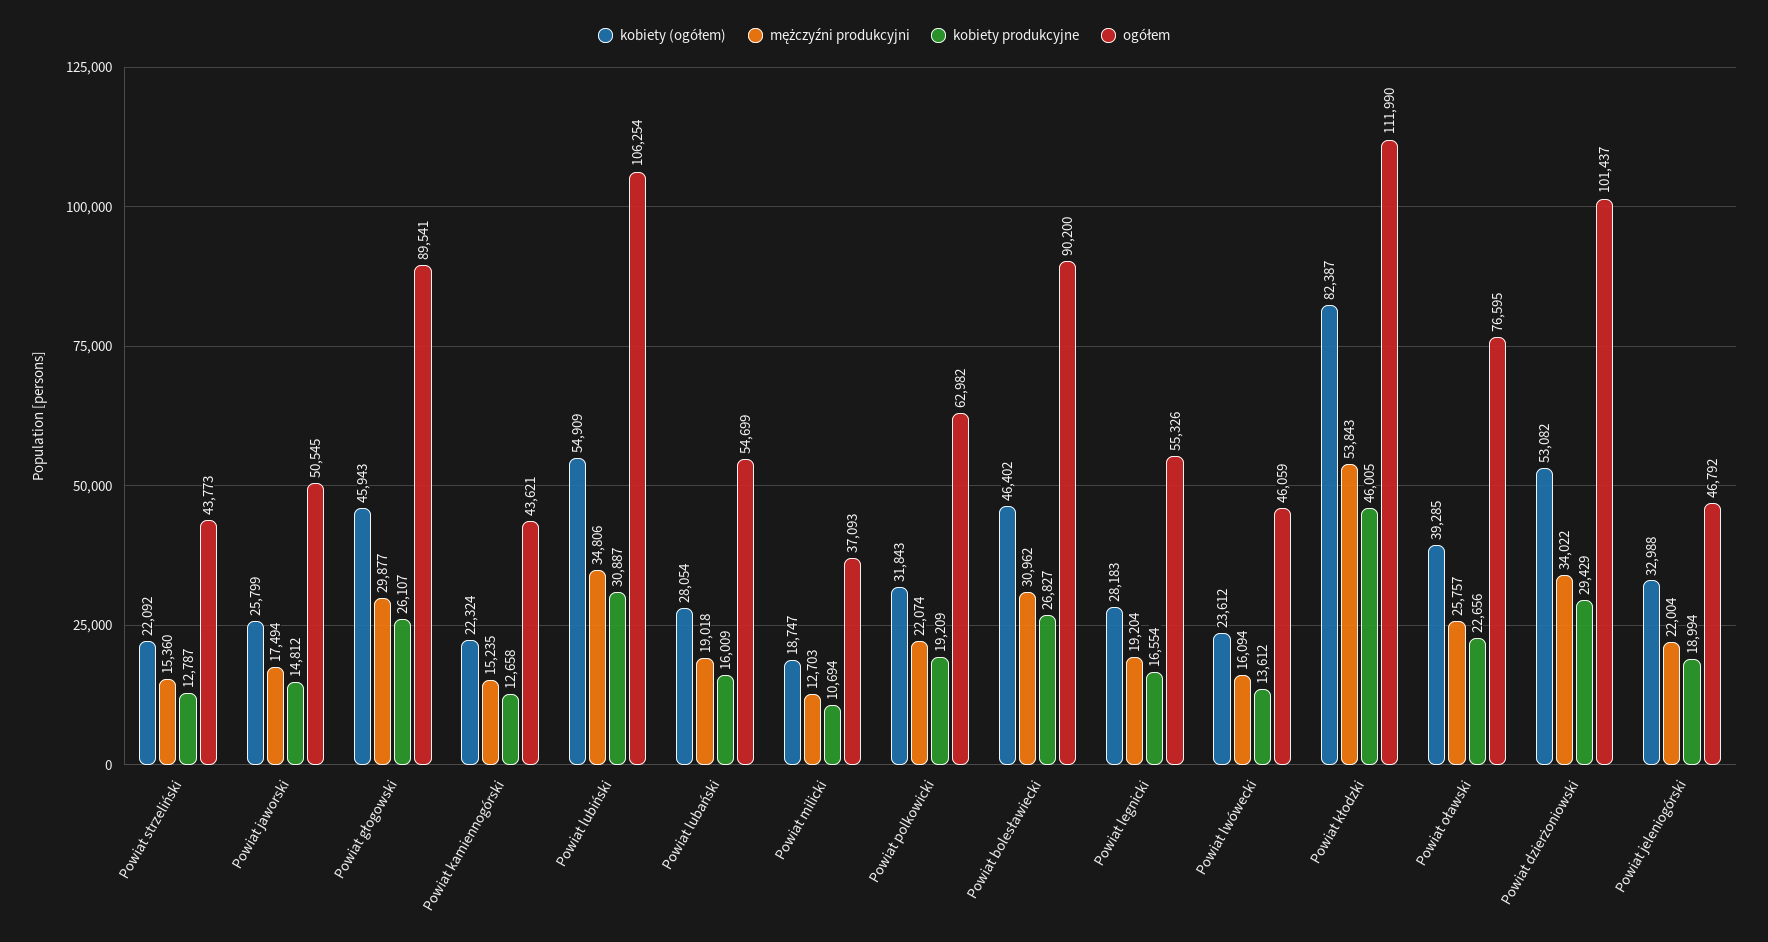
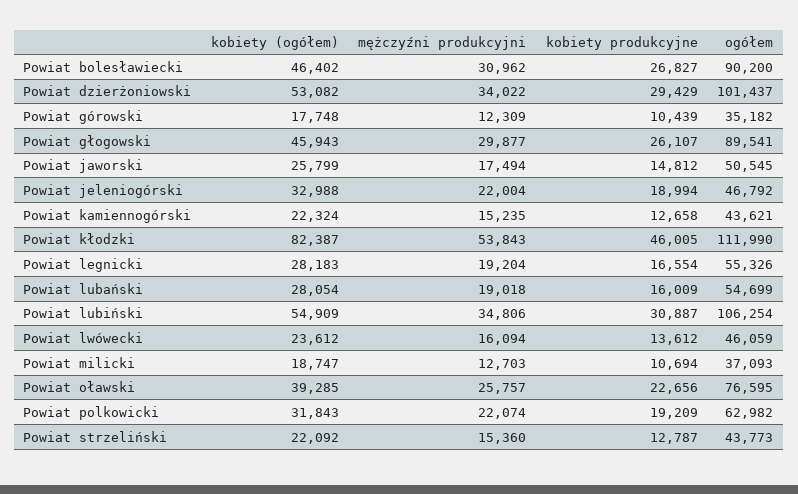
  {
    "kobiety (ogółem)": {
      "Powiat strzeliński": 22092,
      "Powiat jaworski": 25799,
      "Powiat głogowski": 45943,
      "Powiat kamiennogórski": 22324,
      "Powiat lubiński": 54909,
      "Powiat lubański": 28054,
      "Powiat milicki": 18747,
      "Powiat polkowicki": 31843,
      "Powiat bolesławiecki": 46402,
      "Powiat legnicki": 28183,
      "Powiat lwówecki": 23612,
      "Powiat kłodzki": 82387,
      "Powiat oławski": 39285,
      "Powiat dzierżoniowski": 53082,
-     "Powiat jeleniogórski": 32988
+     "Powiat jeleniogórski": 32988,
+     "Powiat górowski": 17748
    },
    "mężczyźni produkcyjni": {
      "Powiat strzeliński": 15360,
      "Powiat jaworski": 17494,
      "Powiat głogowski": 29877,
      "Powiat kamiennogórski": 15235,
      "Powiat lubiński": 34806,
      "Powiat lubański": 19018,
      "Powiat milicki": 12703,
      "Powiat polkowicki": 22074,
      "Powiat bolesławiecki": 30962,
      "Powiat legnicki": 19204,
      "Powiat lwówecki": 16094,
      "Powiat kłodzki": 53843,
      "Powiat oławski": 25757,
      "Powiat dzierżoniowski": 34022,
-     "Powiat jeleniogórski": 22004
+     "Powiat jeleniogórski": 22004,
+     "Powiat górowski": 12309
    },
    "kobiety produkcyjne": {
      "Powiat strzeliński": 12787,
      "Powiat jaworski": 14812,
      "Powiat głogowski": 26107,
      "Powiat kamiennogórski": 12658,
      "Powiat lubiński": 30887,
      "Powiat lubański": 16009,
      "Powiat milicki": 10694,
      "Powiat polkowicki": 19209,
      "Powiat bolesławiecki": 26827,
      "Powiat legnicki": 16554,
      "Powiat lwówecki": 13612,
      "Powiat kłodzki": 46005,
      "Powiat oławski": 22656,
      "Powiat dzierżoniowski": 29429,
-     "Powiat jeleniogórski": 18994
+     "Powiat jeleniogórski": 18994,
+     "Powiat górowski": 10439
    },
    "ogółem": {
      "Powiat strzeliński": 43773,
      "Powiat jaworski": 50545,
      "Powiat głogowski": 89541,
      "Powiat kamiennogórski": 43621,
      "Powiat lubiński": 106254,
      "Powiat lubański": 54699,
      "Powiat milicki": 37093,
      "Powiat polkowicki": 62982,
      "Powiat bolesławiecki": 90200,
      "Powiat legnicki": 55326,
      "Powiat lwówecki": 46059,
      "Powiat kłodzki": 111990,
      "Powiat oławski": 76595,
      "Powiat dzierżoniowski": 101437,
-     "Powiat jeleniogórski": 46792
+     "Powiat jeleniogórski": 46792,
+     "Powiat górowski": 35182
    }
  }

